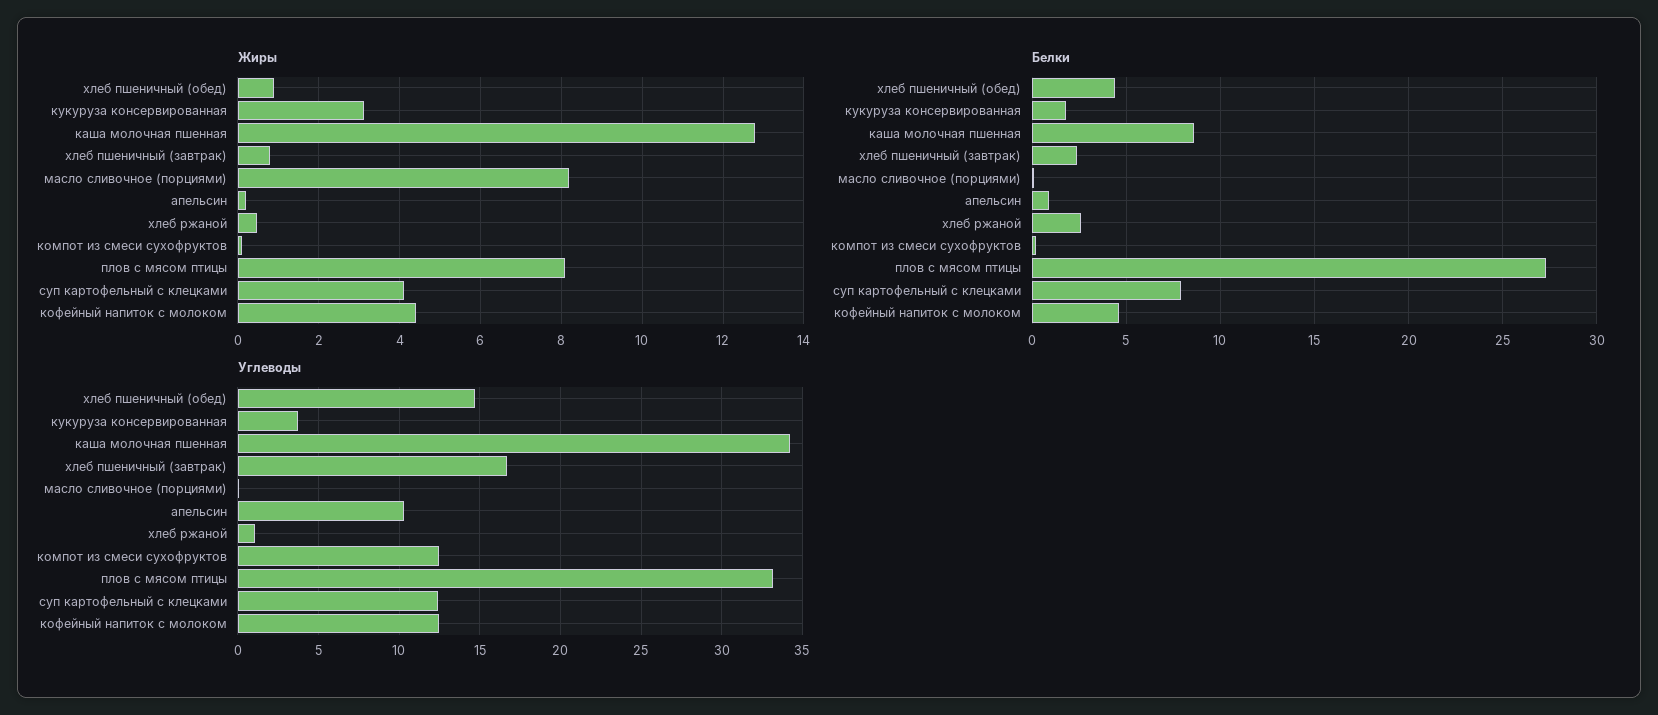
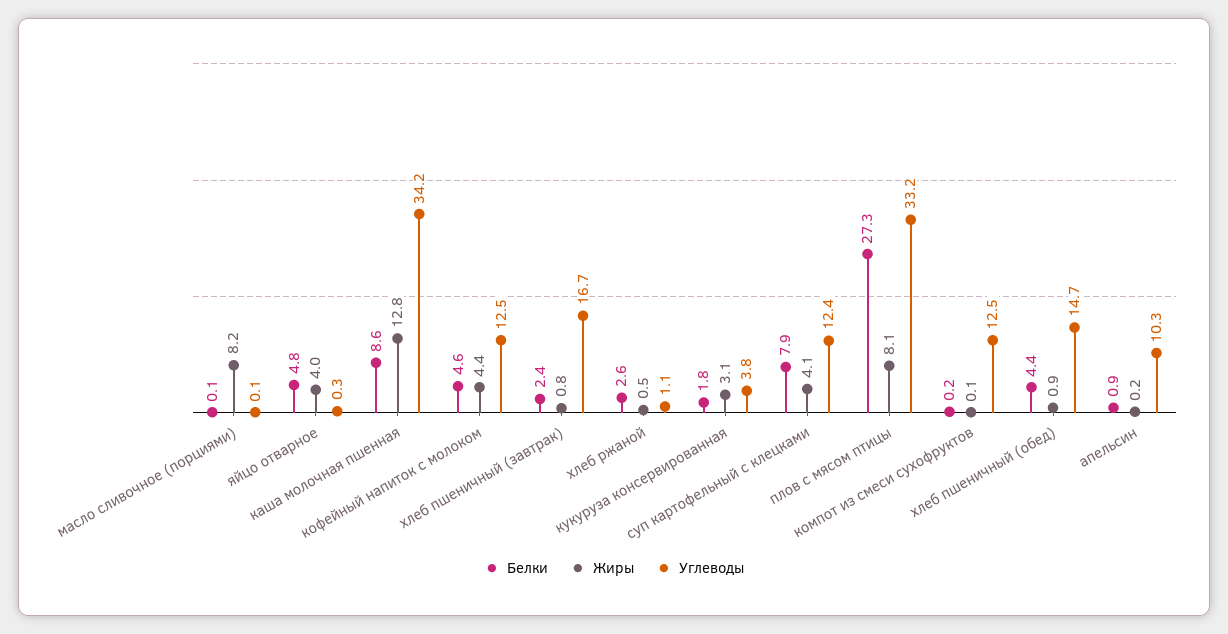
  {
    "Жиры": {
      "хлеб пшеничный (обед)": 0.9,
      "кукуруза консервированная": 3.1,
      "каша молочная пшенная": 12.8,
      "хлеб пшеничный (завтрак)": 0.8,
      "масло сливочное (порциями)": 8.2,
      "апельсин": 0.2,
      "хлеб ржаной": 0.5,
      "компот из смеси сухофруктов": 0.1,
      "плов с мясом птицы": 8.1,
      "суп картофельный с клецками": 4.1,
-     "кофейный напиток с молоком": 4.4
+     "кофейный напиток с молоком": 4.4,
+     "яйцо отварное": 4
    },
    "Белки": {
      "хлеб пшеничный (обед)": 4.4,
      "кукуруза консервированная": 1.8,
      "каша молочная пшенная": 8.6,
      "хлеб пшеничный (завтрак)": 2.4,
      "масло сливочное (порциями)": 0.1,
      "апельсин": 0.9,
      "хлеб ржаной": 2.6,
      "компот из смеси сухофруктов": 0.2,
      "плов с мясом птицы": 27.3,
      "суп картофельный с клецками": 7.9,
-     "кофейный напиток с молоком": 4.6
+     "кофейный напиток с молоком": 4.6,
+     "яйцо отварное": 4.8
    },
    "Углеводы": {
      "хлеб пшеничный (обед)": 14.7,
      "кукуруза консервированная": 3.8,
      "каша молочная пшенная": 34.2,
      "хлеб пшеничный (завтрак)": 16.7,
      "масло сливочное (порциями)": 0.1,
      "апельсин": 10.3,
      "хлеб ржаной": 1.1,
      "компот из смеси сухофруктов": 12.5,
      "плов с мясом птицы": 33.2,
      "суп картофельный с клецками": 12.4,
-     "кофейный напиток с молоком": 12.5
+     "кофейный напиток с молоком": 12.5,
+     "яйцо отварное": 0.3
    }
  }

